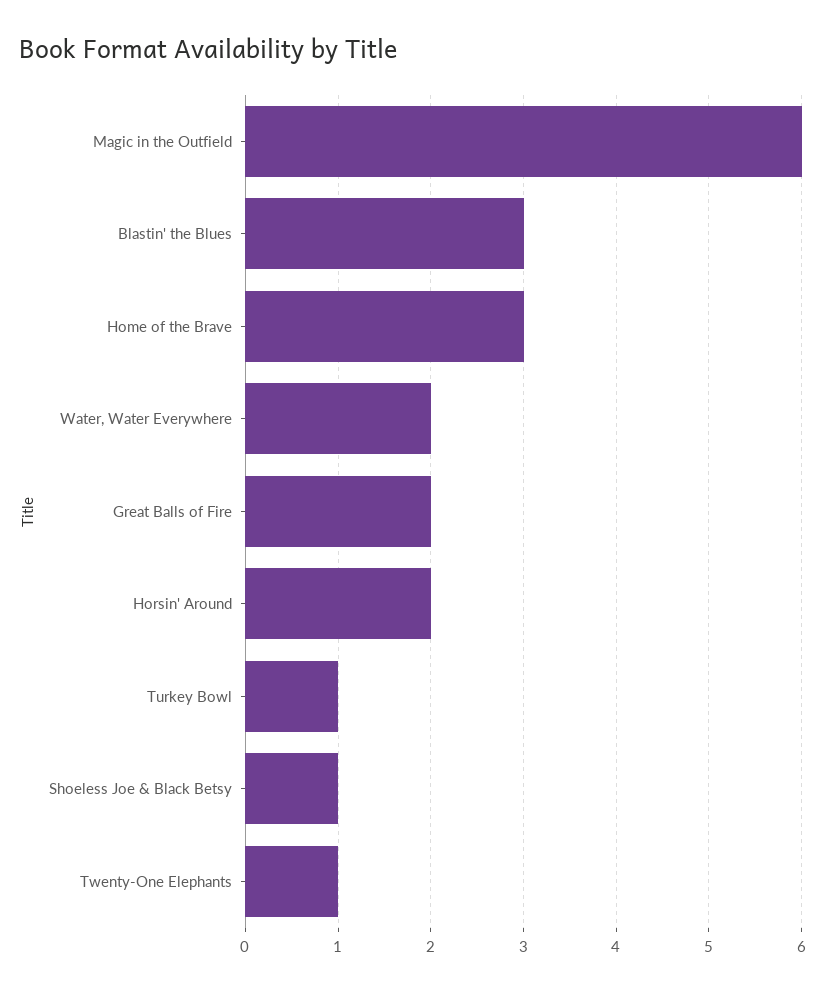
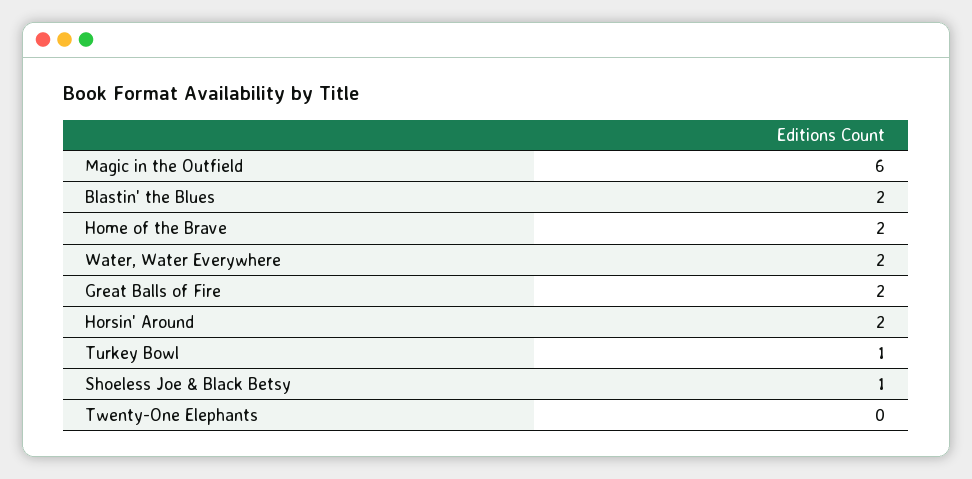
  {
    "Magic in the Outfield": 6,
-   "Blastin' the Blues": 3,
+   "Blastin' the Blues": 2,
-   "Home of the Brave": 3,
+   "Home of the Brave": 2,
    "Water, Water Everywhere": 2,
    "Great Balls of Fire": 2,
    "Horsin' Around": 2,
    "Turkey Bowl": 1,
    "Shoeless Joe & Black Betsy": 1,
-   "Twenty-One Elephants": 1
+   "Twenty-One Elephants": 0
  }

